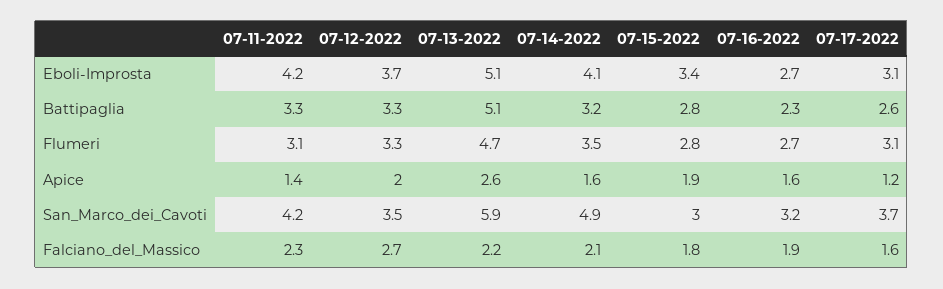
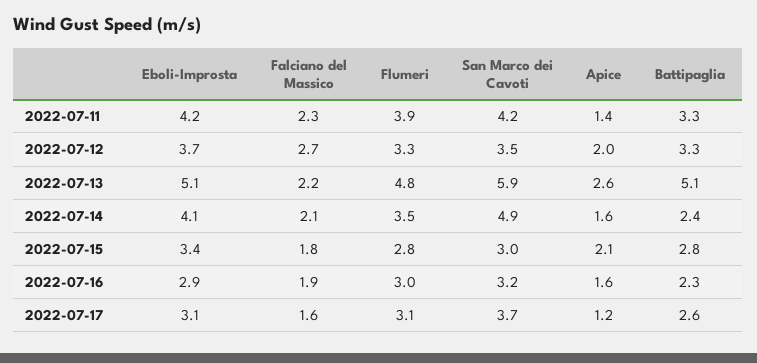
  {
    "07-11-2022": {
      "Eboli-Improsta": 4.2,
      "Battipaglia": 3.3,
-     "Flumeri": 3.1,
+     "Flumeri": 3.9,
      "Apice": 1.4,
      "San_Marco_dei_Cavoti": 4.2,
      "Falciano_del_Massico": 2.3
    },
    "07-12-2022": {
      "Eboli-Improsta": 3.7,
      "Battipaglia": 3.3,
      "Flumeri": 3.3,
      "Apice": 2,
      "San_Marco_dei_Cavoti": 3.5,
      "Falciano_del_Massico": 2.7
    },
    "07-13-2022": {
      "Eboli-Improsta": 5.1,
      "Battipaglia": 5.1,
-     "Flumeri": 4.7,
+     "Flumeri": 4.8,
      "Apice": 2.6,
      "San_Marco_dei_Cavoti": 5.9,
      "Falciano_del_Massico": 2.2
    },
    "07-14-2022": {
      "Eboli-Improsta": 4.1,
-     "Battipaglia": 3.2,
+     "Battipaglia": 2.4,
      "Flumeri": 3.5,
      "Apice": 1.6,
      "San_Marco_dei_Cavoti": 4.9,
      "Falciano_del_Massico": 2.1
    },
    "07-15-2022": {
      "Eboli-Improsta": 3.4,
      "Battipaglia": 2.8,
      "Flumeri": 2.8,
-     "Apice": 1.9,
+     "Apice": 2.1,
      "San_Marco_dei_Cavoti": 3,
      "Falciano_del_Massico": 1.8
    },
    "07-16-2022": {
-     "Eboli-Improsta": 2.7,
+     "Eboli-Improsta": 2.9,
      "Battipaglia": 2.3,
-     "Flumeri": 2.7,
+     "Flumeri": 3,
      "Apice": 1.6,
      "San_Marco_dei_Cavoti": 3.2,
      "Falciano_del_Massico": 1.9
    },
    "07-17-2022": {
      "Eboli-Improsta": 3.1,
      "Battipaglia": 2.6,
      "Flumeri": 3.1,
      "Apice": 1.2,
      "San_Marco_dei_Cavoti": 3.7,
      "Falciano_del_Massico": 1.6
    }
  }

